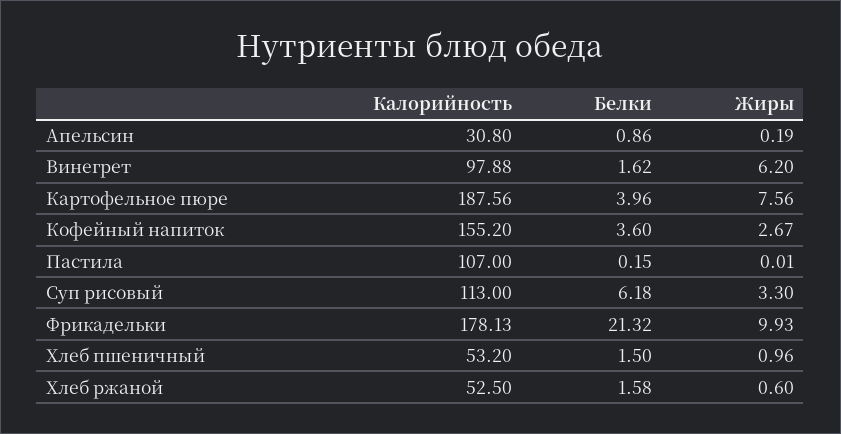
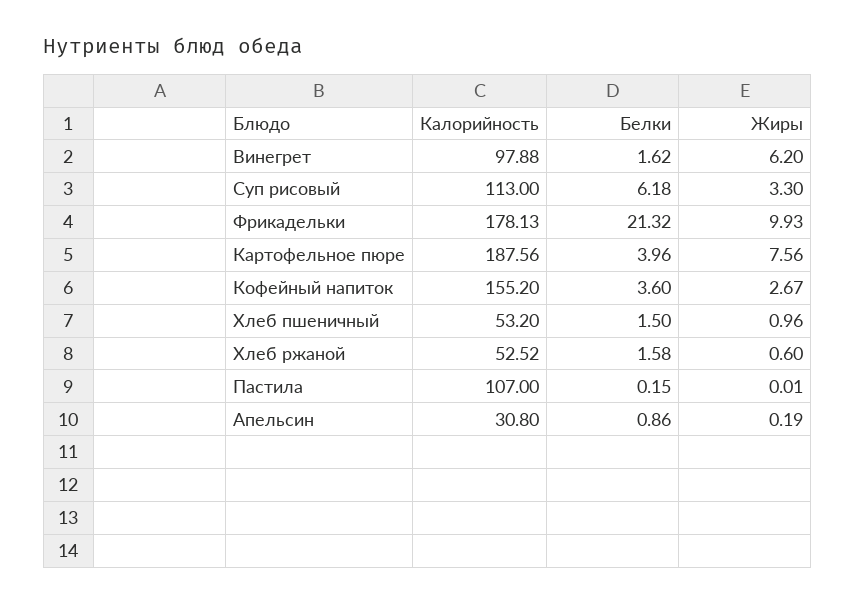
  {
    "Калорийность": {
      "Апельсин": 30.8,
      "Винегрет": 97.88,
      "Картофельное пюре": 187.56,
      "Кофейный напиток": 155.2,
      "Пастила": 107,
      "Суп рисовый": 113,
      "Фрикадельки": 178.13,
      "Хлеб пшеничный": 53.2,
-     "Хлеб ржаной": 52.5
+     "Хлеб ржаной": 52.52
    },
    "Белки": {
      "Апельсин": 0.86,
      "Винегрет": 1.62,
      "Картофельное пюре": 3.96,
      "Кофейный напиток": 3.6,
      "Пастила": 0.15,
      "Суп рисовый": 6.18,
      "Фрикадельки": 21.32,
      "Хлеб пшеничный": 1.5,
      "Хлеб ржаной": 1.58
    },
    "Жиры": {
      "Апельсин": 0.19,
      "Винегрет": 6.2,
      "Картофельное пюре": 7.56,
      "Кофейный напиток": 2.67,
      "Пастила": 0.01,
      "Суп рисовый": 3.3,
      "Фрикадельки": 9.93,
      "Хлеб пшеничный": 0.96,
      "Хлеб ржаной": 0.6
    }
  }

